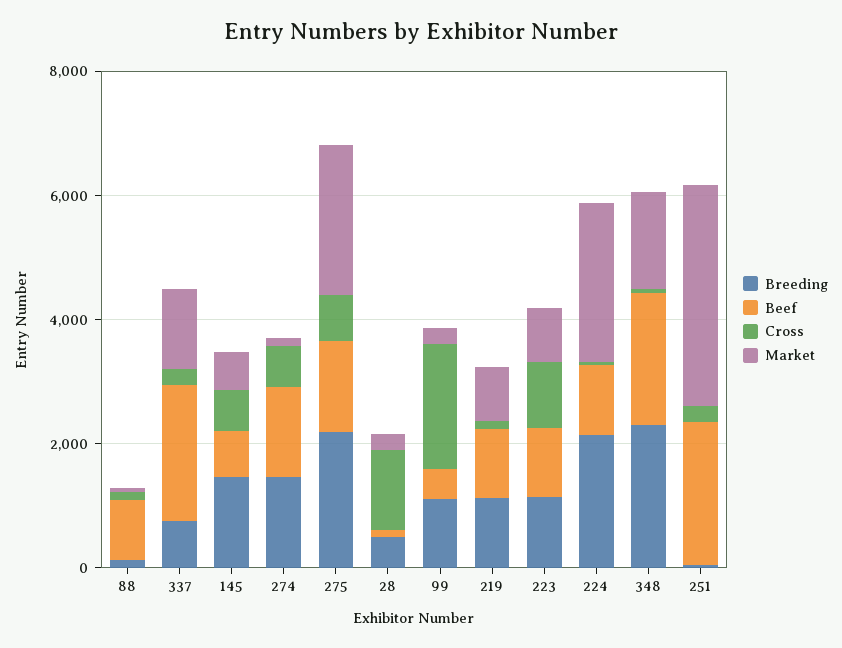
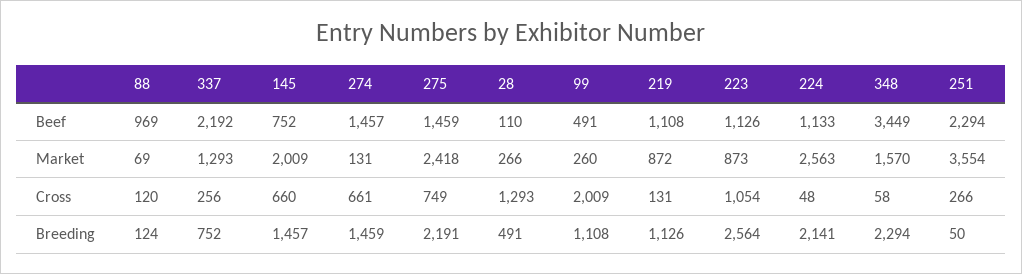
  {
    "Breeding": {
      "88": 124,
      "337": 752,
      "145": 1457,
      "274": 1459,
      "275": 2191,
      "28": 491,
      "99": 1108,
      "219": 1126,
-     "223": 1000,
+     "223": 2564,
      "224": 2141,
      "348": 2294,
      "251": 50
    },
    "Beef": {
      "88": 969,
      "337": 2192,
      "145": 752,
      "274": 1457,
      "275": 1459,
      "28": 110,
      "99": 491,
      "219": 1108,
      "223": 1126,
      "224": 1133,
-     "348": 2000,
+     "348": 3449,
      "251": 2294
    },
    "Cross": {
      "88": 120,
      "337": 256,
      "145": 660,
      "274": 661,
      "275": 749,
      "28": 1293,
      "99": 2009,
      "219": 131,
      "223": 1054,
      "224": 48,
      "348": 58,
      "251": 266
    },
    "Market": {
      "88": 69,
      "337": 1293,
-     "145": 500,
+     "145": 2009,
      "274": 131,
      "275": 2418,
      "28": 266,
      "99": 260,
      "219": 872,
      "223": 873,
      "224": 2563,
      "348": 1570,
      "251": 3554
    }
  }

